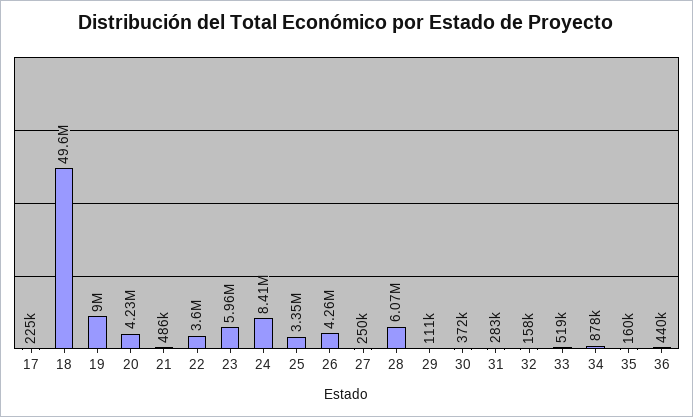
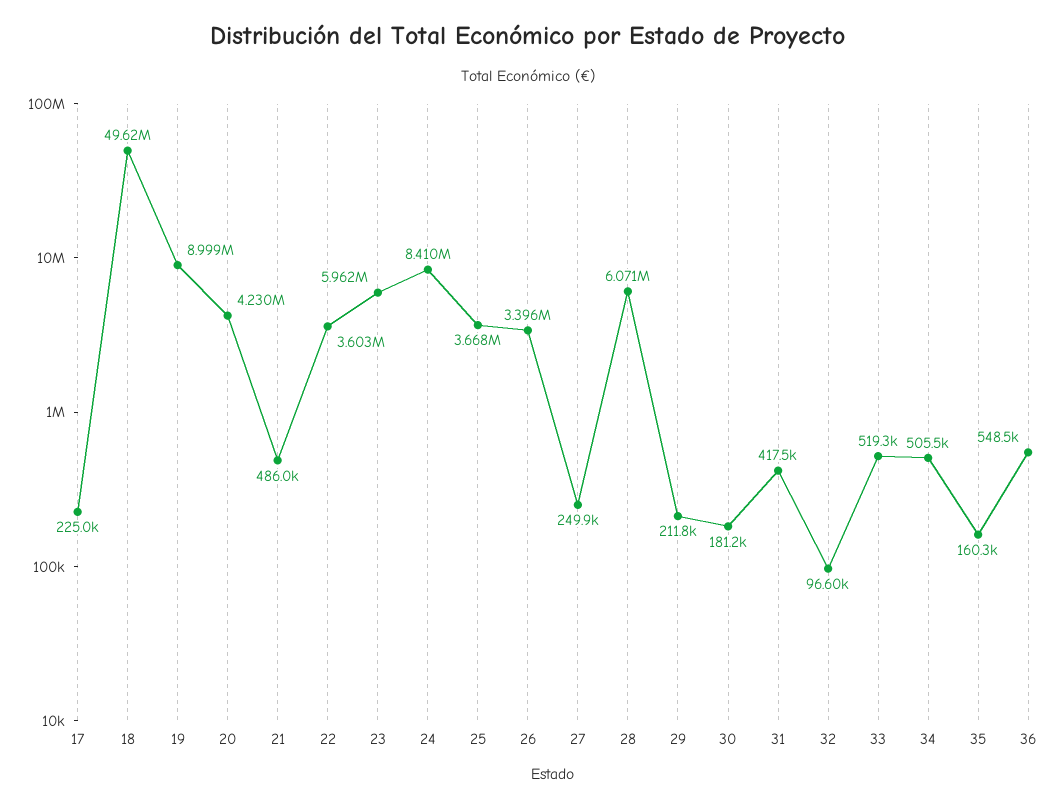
  {
    "17": 225000,
    "18": 49620000,
    "19": 8999000,
    "20": 4230000,
    "21": 486000,
    "22": 3603000,
    "23": 5962000,
    "24": 8410000,
-   "25": 3350000,
+   "25": 3668000,
-   "26": 4260000,
+   "26": 3396000,
    "27": 249900,
    "28": 6071000,
-   "29": 111000,
+   "29": 211800,
-   "30": 372000,
+   "30": 181200,
-   "31": 283000,
+   "31": 417500,
-   "32": 158000,
+   "32": 96600,
    "33": 519300,
-   "34": 878000,
+   "34": 505500,
    "35": 160300,
-   "36": 440000
+   "36": 548500
  }

